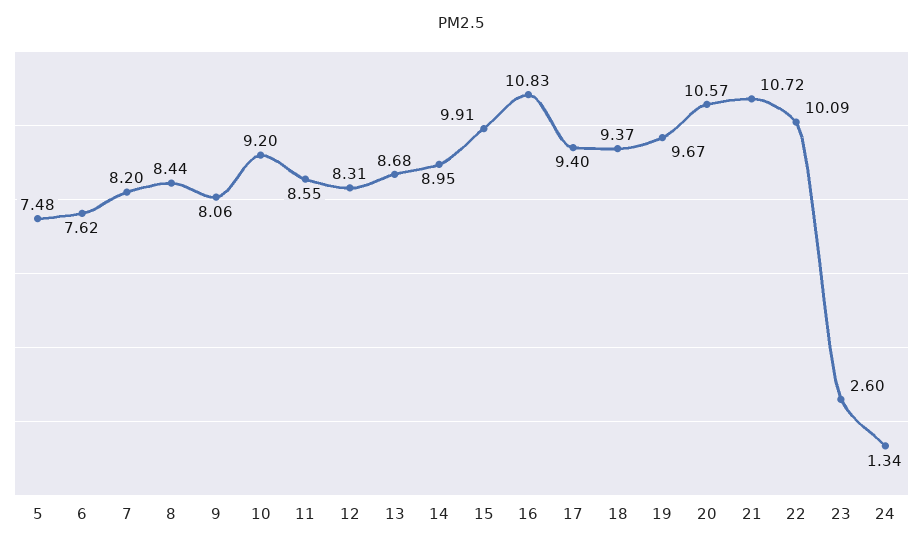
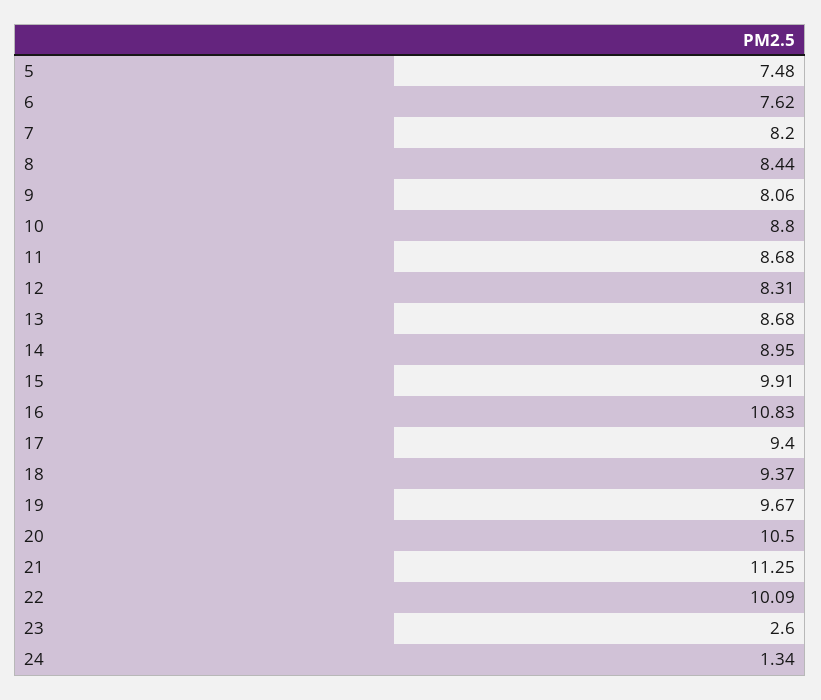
  {
    "5": 7.48,
    "6": 7.62,
    "7": 8.2,
    "8": 8.44,
    "9": 8.06,
-   "10": 9.2,
+   "10": 8.8,
-   "11": 8.55,
+   "11": 8.68,
    "12": 8.31,
    "13": 8.68,
    "14": 8.95,
    "15": 9.91,
    "16": 10.83,
    "17": 9.4,
    "18": 9.37,
    "19": 9.67,
-   "20": 10.57,
+   "20": 10.5,
-   "21": 10.72,
+   "21": 11.25,
    "22": 10.09,
    "23": 2.6,
    "24": 1.34
  }

